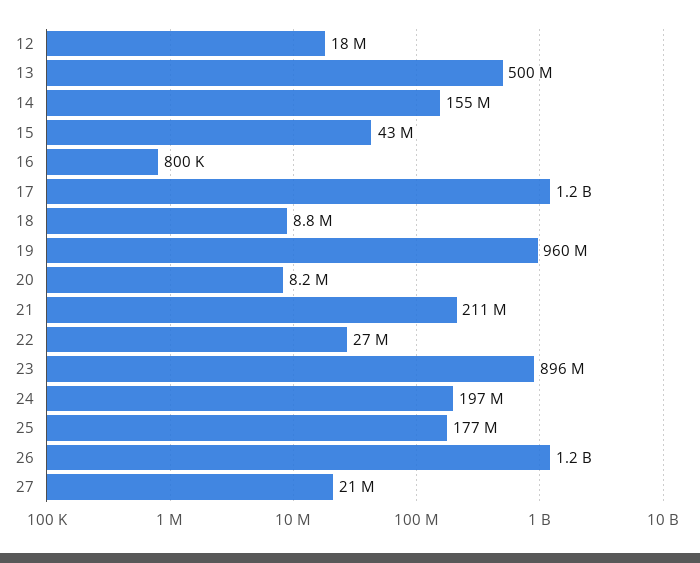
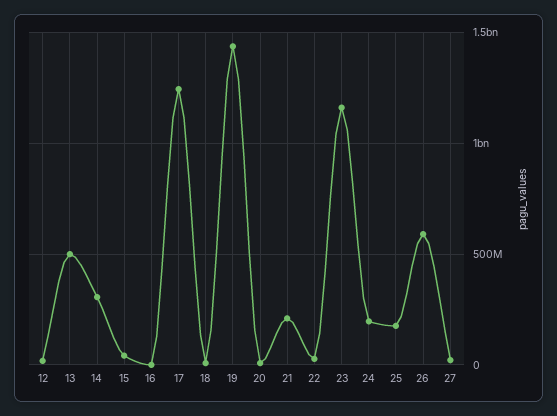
  {
    "12": 18000000,
    "13": 500000000,
-   "14": 155000000,
+   "14": 300000000,
    "15": 43000000,
    "16": 800000,
    "17": 1200000000,
    "18": 8800000,
-   "19": 960000000,
+   "19": 1450000000,
    "20": 8200000,
    "21": 211000000,
    "22": 27000000,
-   "23": 896000000,
+   "23": 1150000000,
    "24": 197000000,
    "25": 177000000,
-   "26": 1200000000,
+   "26": 600000000,
    "27": 21000000
  }

